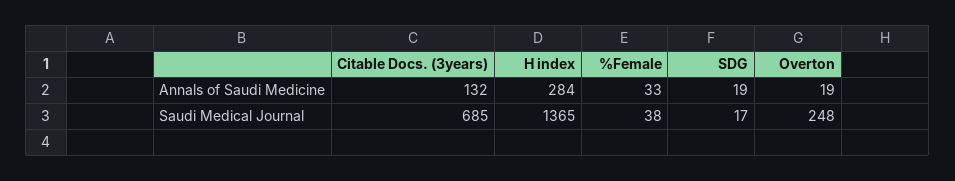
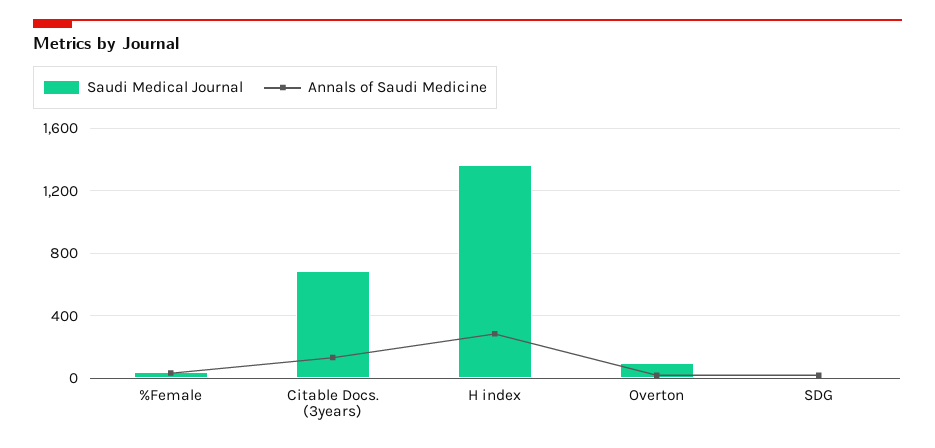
  {
    "Annals of Saudi Medicine": {
      "Citable Docs. (3years)": 132,
      "H index": 284,
      "%Female": 33,
      "SDG": 19,
      "Overton": 19
    },
    "Saudi Medical Journal": {
      "Citable Docs. (3years)": 685,
      "H index": 1365,
      "%Female": 38,
      "SDG": 17,
-     "Overton": 248
+     "Overton": 100
    }
  }

